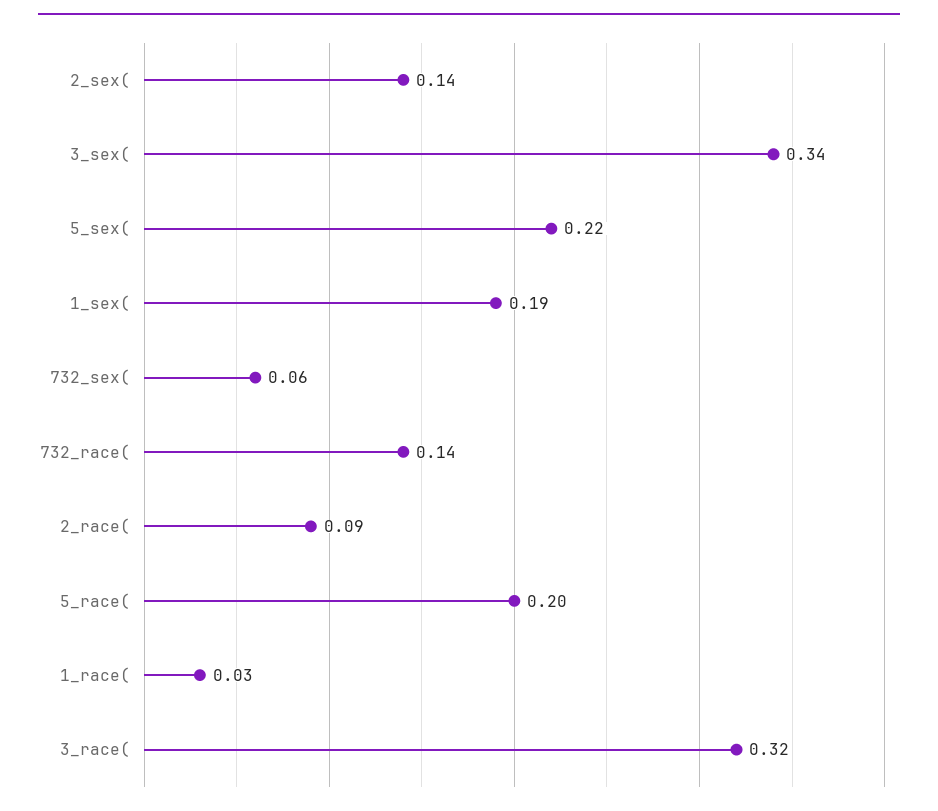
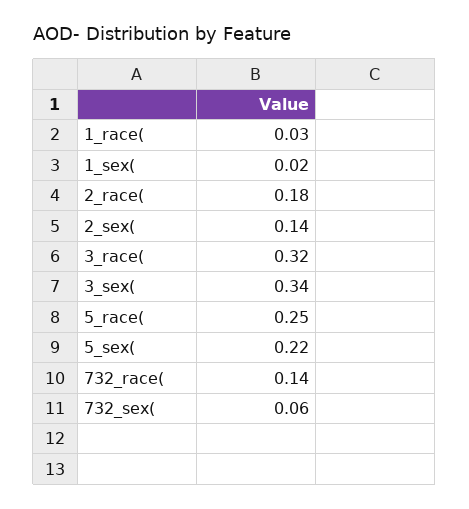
  {
    "2_sex(": 0.14,
    "3_sex(": 0.34,
    "5_sex(": 0.22,
-   "1_sex(": 0.19,
+   "1_sex(": 0.02,
    "732_sex(": 0.06,
    "732_race(": 0.14,
-   "2_race(": 0.09,
+   "2_race(": 0.18,
-   "5_race(": 0.2,
+   "5_race(": 0.25,
    "1_race(": 0.03,
    "3_race(": 0.32
  }

